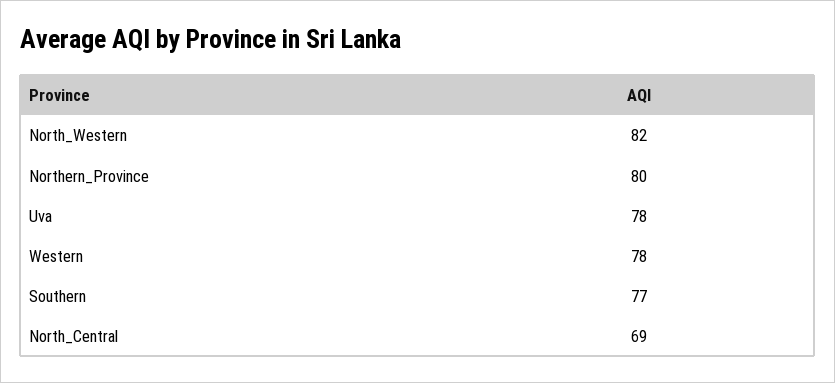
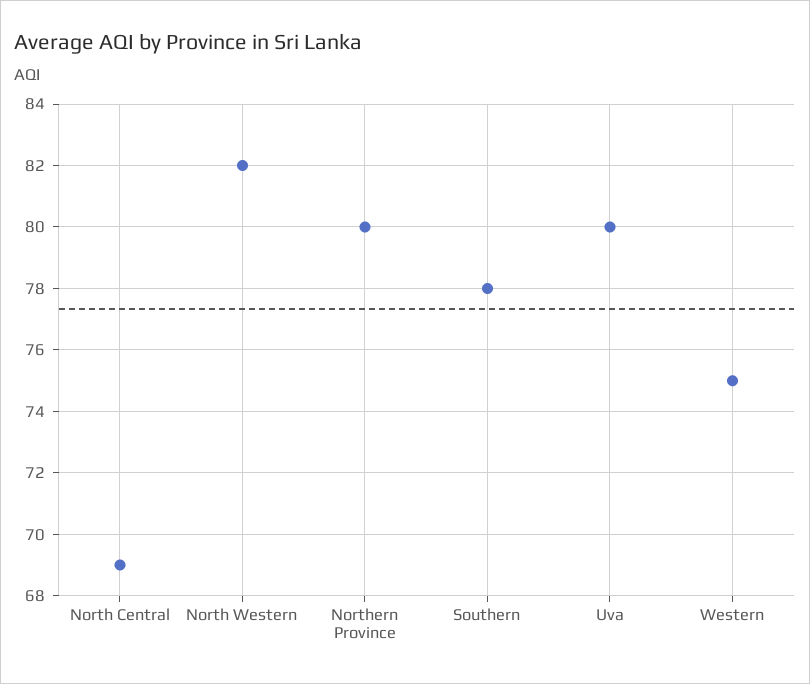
  {
    "North_Western": 82,
    "Northern_Province": 80,
-   "Uva": 78,
+   "Uva": 80,
-   "Western": 78,
+   "Western": 75,
-   "Southern": 77,
+   "Southern": 78,
    "North_Central": 69
  }

